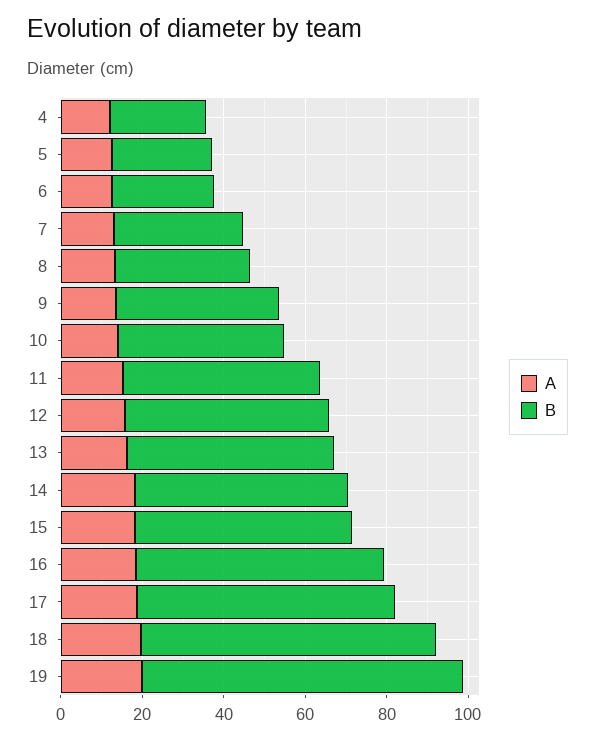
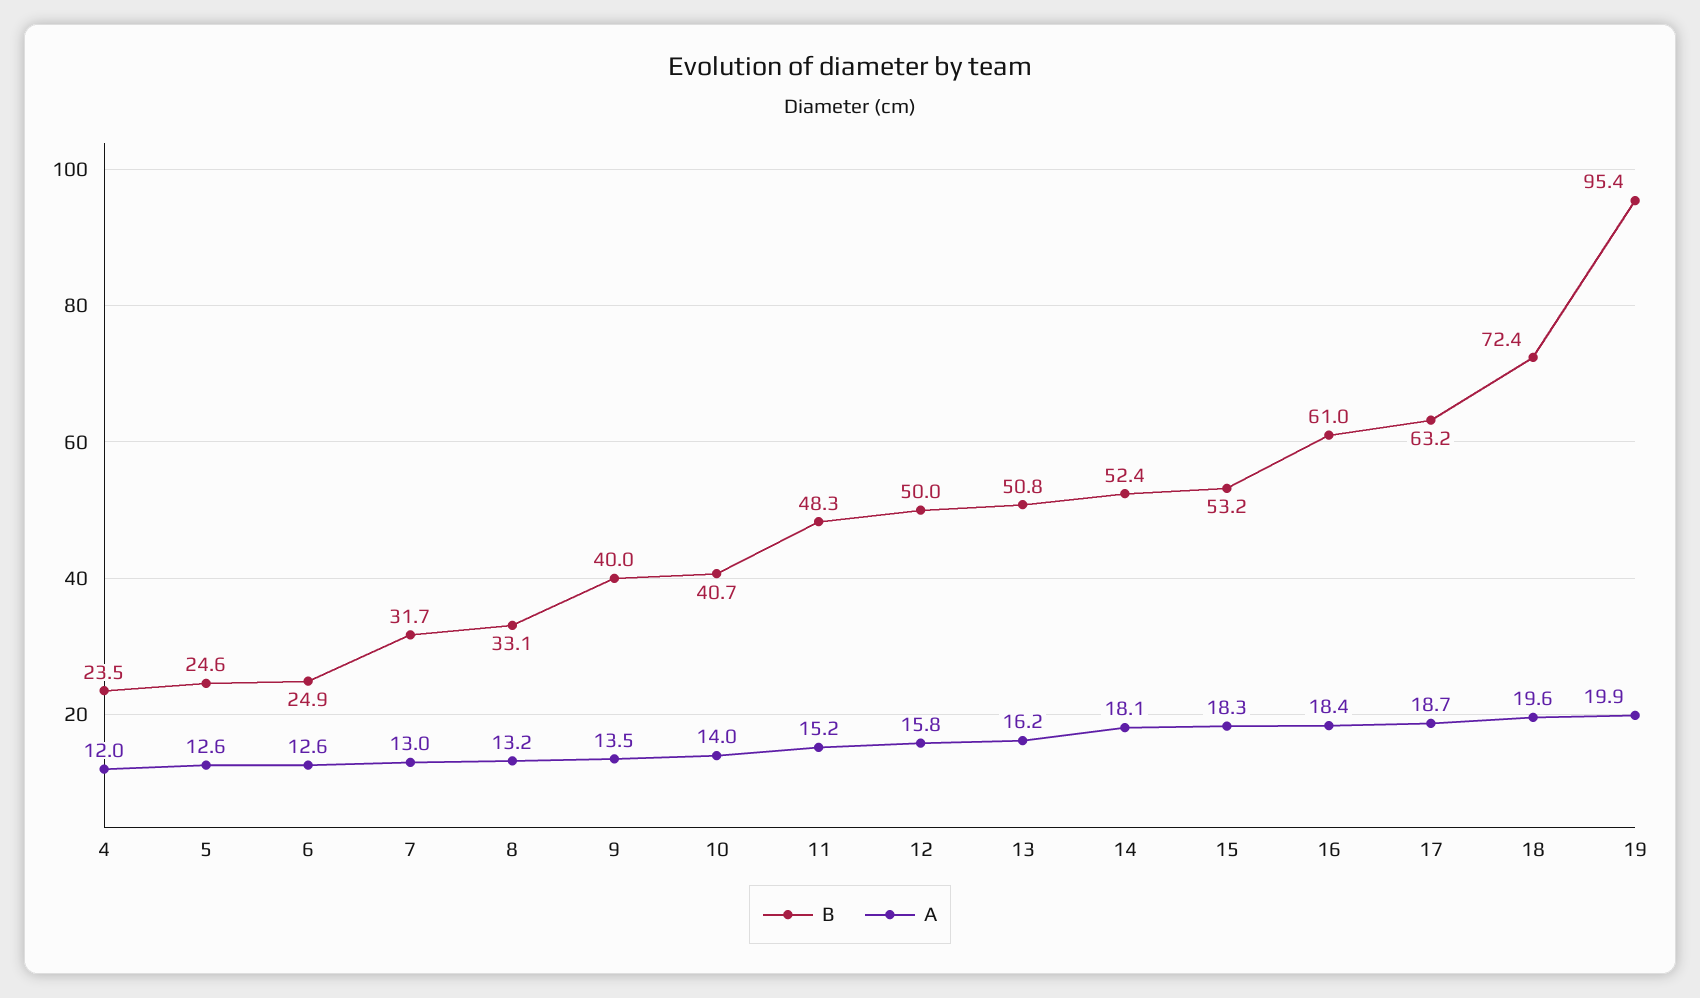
  {
    "A": {
      "4": 12,
      "5": 12.6,
      "6": 12.6,
      "7": 13,
      "8": 13.2,
      "9": 13.5,
      "10": 14,
      "11": 15.2,
      "12": 15.8,
      "13": 16.2,
      "14": 18.1,
      "15": 18.3,
      "16": 18.4,
      "17": 18.7,
      "18": 19.6,
      "19": 19.9
    },
    "B": {
      "4": 23.5,
      "5": 24.6,
      "6": 24.9,
      "7": 31.7,
      "8": 33.1,
      "9": 40,
      "10": 40.7,
      "11": 48.3,
      "12": 50,
      "13": 50.8,
      "14": 52.4,
      "15": 53.2,
      "16": 61,
      "17": 63.2,
      "18": 72.4,
-     "19": 80
+     "19": 95.4
    }
  }

